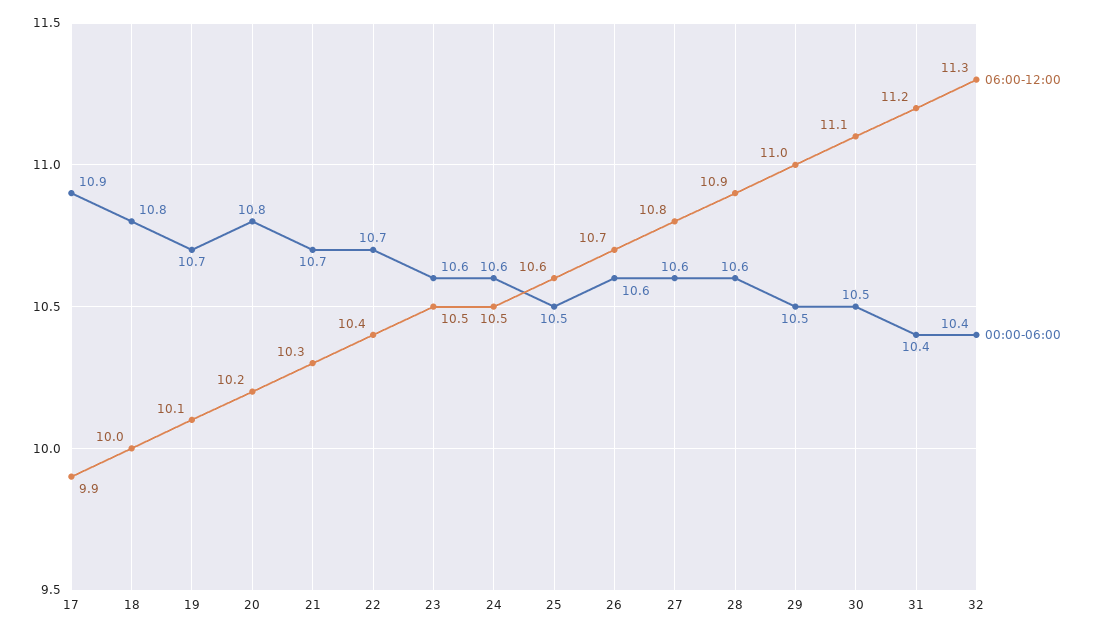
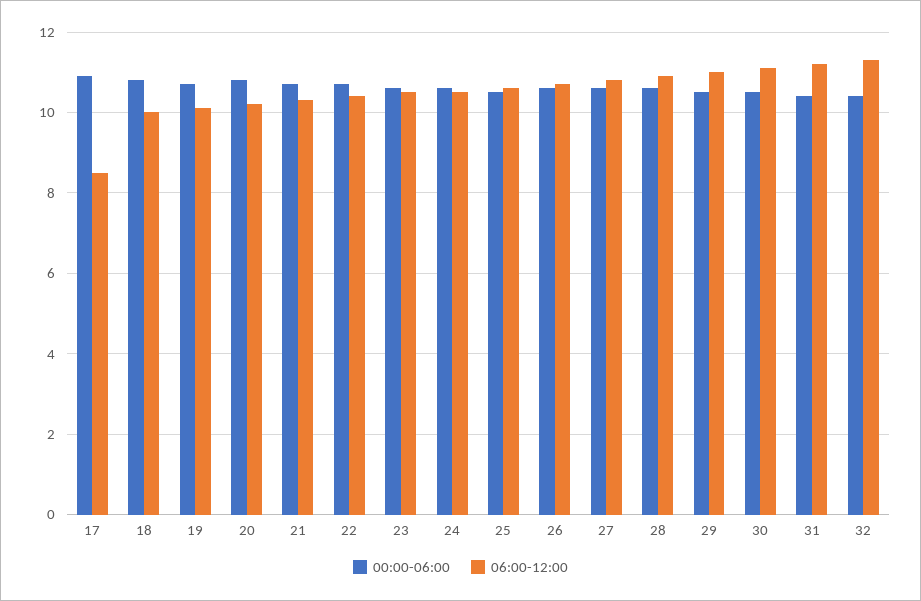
  {
    "06:00-12:00": {
-     "17": 9.9,
+     "17": 8.5,
      "18": 10,
      "19": 10.1,
      "20": 10.2,
      "21": 10.3,
      "22": 10.4,
      "23": 10.5,
      "24": 10.5,
      "25": 10.6,
      "26": 10.7,
      "27": 10.8,
      "28": 10.9,
      "29": 11,
      "30": 11.1,
      "31": 11.2,
      "32": 11.3
    },
    "00:00-06:00": {
      "17": 10.9,
      "18": 10.8,
      "19": 10.7,
      "20": 10.8,
      "21": 10.7,
      "22": 10.7,
      "23": 10.6,
      "24": 10.6,
      "25": 10.5,
      "26": 10.6,
      "27": 10.6,
      "28": 10.6,
      "29": 10.5,
      "30": 10.5,
      "31": 10.4,
      "32": 10.4
    }
  }

